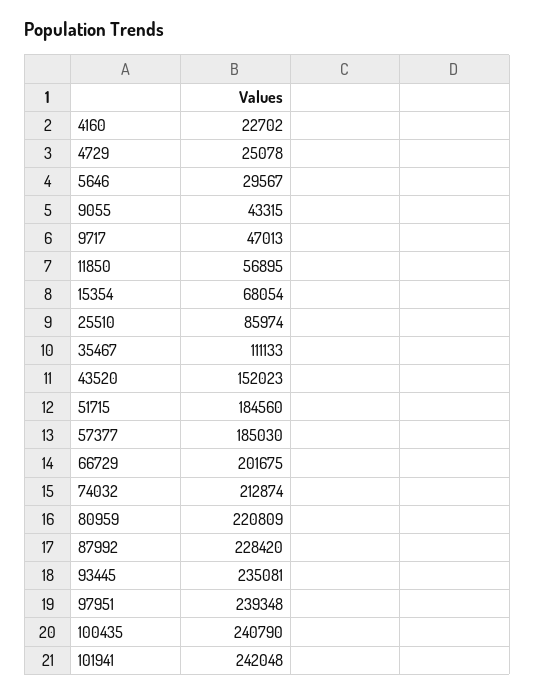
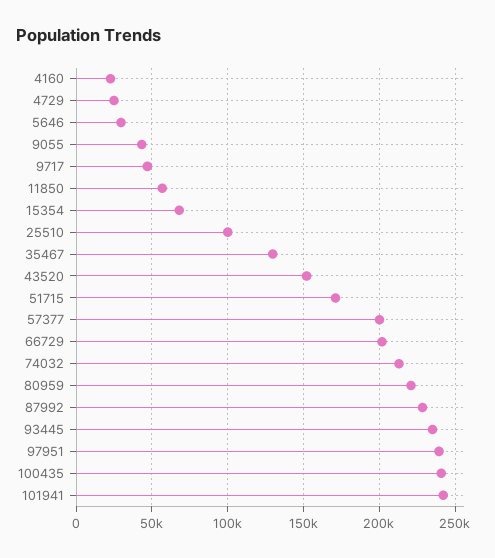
  {
    "4160": 22702,
    "4729": 25078,
    "5646": 29567,
    "9055": 43315,
    "9717": 47013,
    "11850": 56895,
    "15354": 68054,
-   "25510": 85974,
+   "25510": 100000,
-   "35467": 111133,
+   "35467": 130000,
    "43520": 152023,
-   "51715": 184560,
+   "51715": 170000,
-   "57377": 185030,
+   "57377": 200000,
    "66729": 201675,
    "74032": 212874,
    "80959": 220809,
    "87992": 228420,
    "93445": 235081,
    "97951": 239348,
    "100435": 240790,
    "101941": 242048
  }

